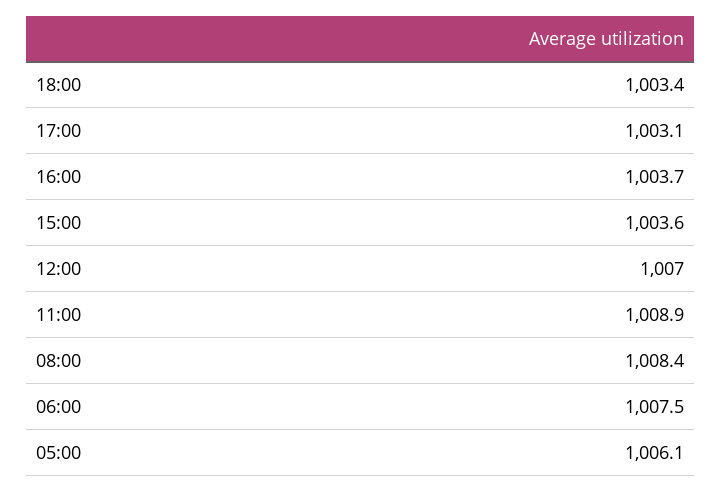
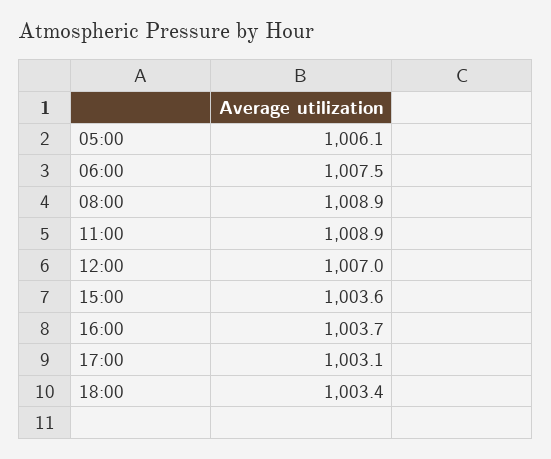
  {
    "18:00": 1003.4,
    "17:00": 1003.1,
    "16:00": 1003.7,
    "15:00": 1003.6,
    "12:00": 1007,
    "11:00": 1008.9,
-   "08:00": 1008.4,
+   "08:00": 1008.9,
    "06:00": 1007.5,
    "05:00": 1006.1
  }

